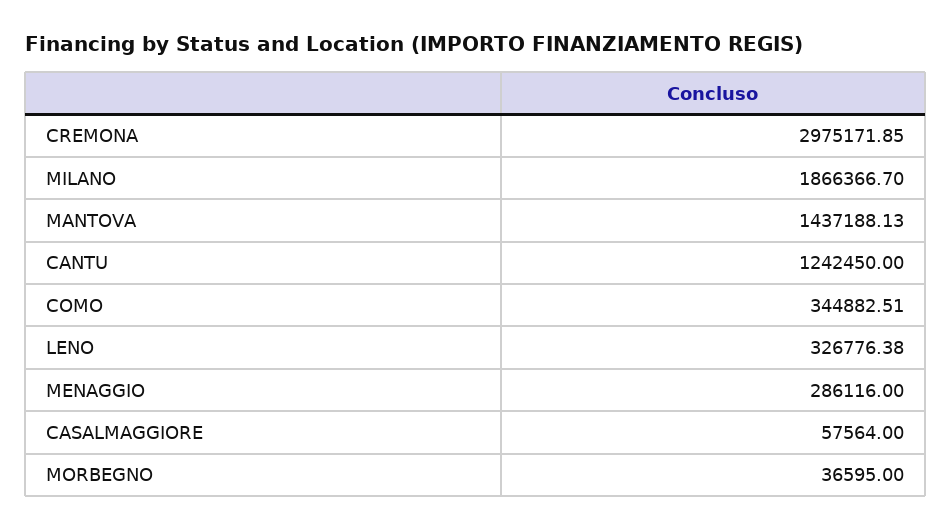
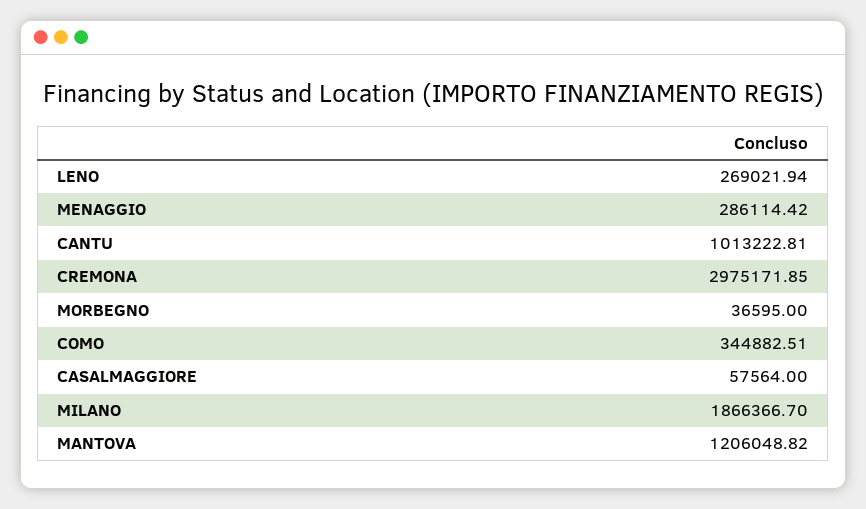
  {
    "CREMONA": 2975171.85,
    "MILANO": 1866366.7,
-   "MANTOVA": 1437188.13,
+   "MANTOVA": 1206048.82,
-   "CANTU": 1242450,
+   "CANTU": 1013222.81,
    "COMO": 344882.51,
-   "LENO": 326776.38,
+   "LENO": 269021.94,
-   "MENAGGIO": 286116,
+   "MENAGGIO": 286114.42,
    "CASALMAGGIORE": 57564,
    "MORBEGNO": 36595
  }

